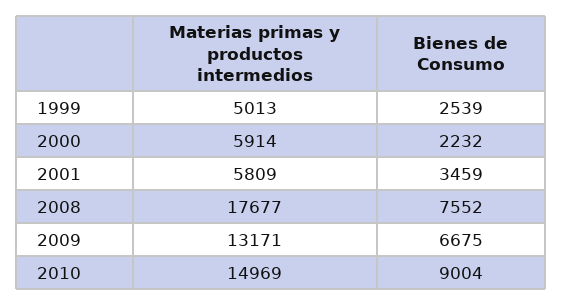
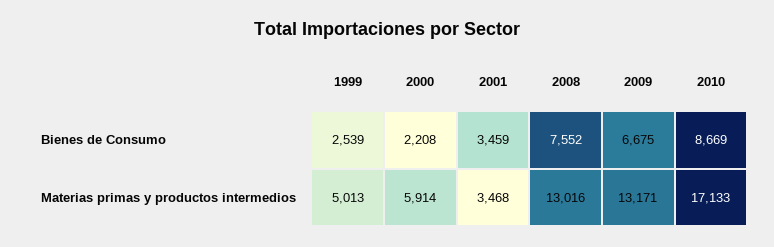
  {
    "Materias primas y productos intermedios": {
      "1999": 5013,
      "2000": 5914,
-     "2001": 5809,
+     "2001": 3468,
-     "2008": 17677,
+     "2008": 13016,
      "2009": 13171,
-     "2010": 14969
+     "2010": 17133
    },
    "Bienes de Consumo": {
      "1999": 2539,
-     "2000": 2232,
+     "2000": 2208,
      "2001": 3459,
      "2008": 7552,
      "2009": 6675,
-     "2010": 9004
+     "2010": 8669
    }
  }

